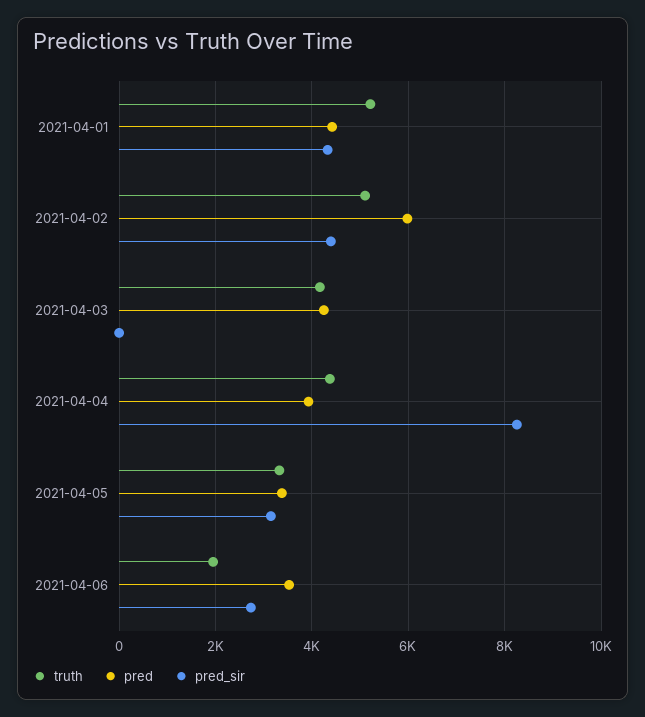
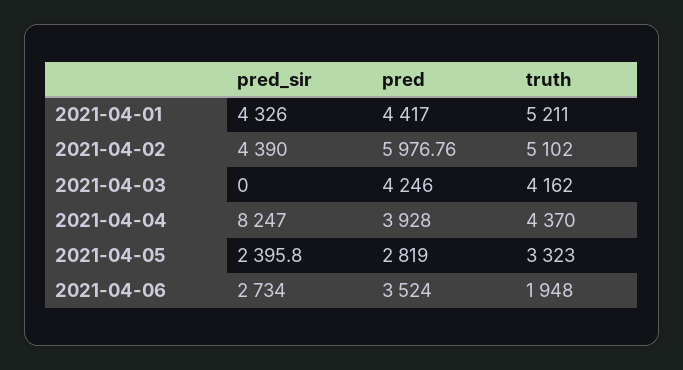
  {
    "truth": {
      "2021-04-01": 5211,
      "2021-04-02": 5102,
      "2021-04-03": 4162,
      "2021-04-04": 4370,
      "2021-04-05": 3323,
      "2021-04-06": 1948
    },
    "pred": {
      "2021-04-01": 4417,
      "2021-04-02": 5976.76,
      "2021-04-03": 4246,
      "2021-04-04": 3928,
-     "2021-04-05": 3400,
+     "2021-04-05": 2819,
      "2021-04-06": 3524
    },
    "pred_sir": {
      "2021-04-01": 4326,
      "2021-04-02": 4390,
      "2021-04-03": 0,
      "2021-04-04": 8247,
-     "2021-04-05": 3200,
+     "2021-04-05": 2395.8,
      "2021-04-06": 2734
    }
  }

